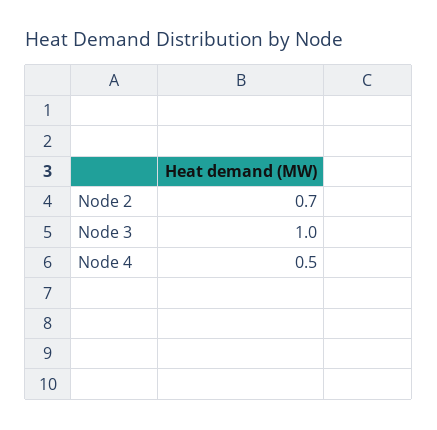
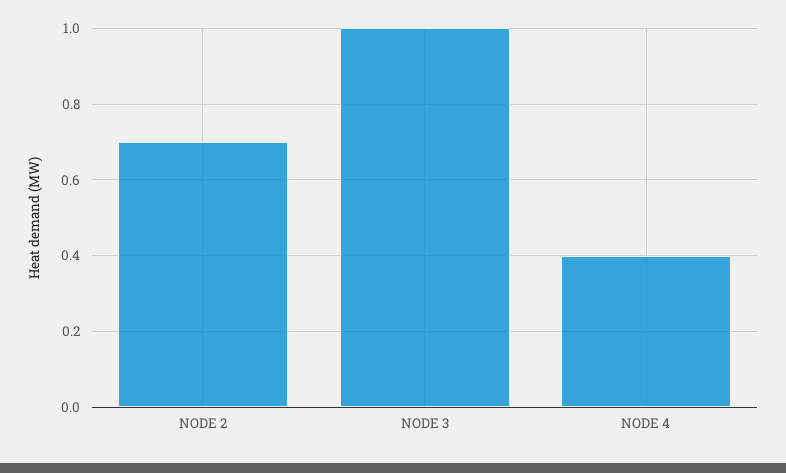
  {
    "Node 2": 0.7,
    "Node 3": 1,
-   "Node 4": 0.5
+   "Node 4": 0.4
  }

